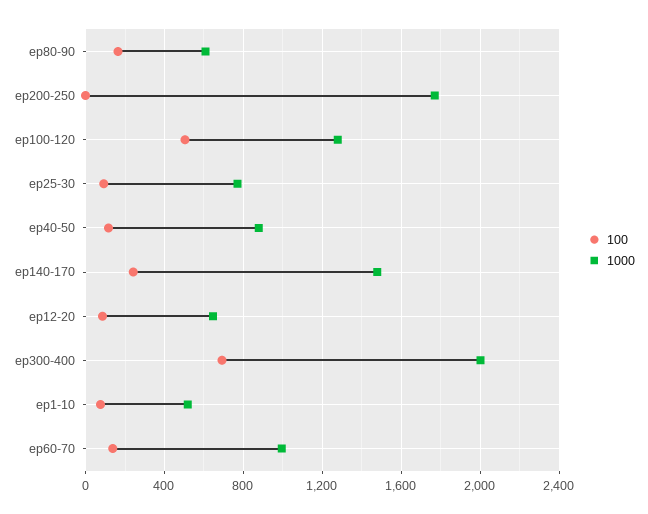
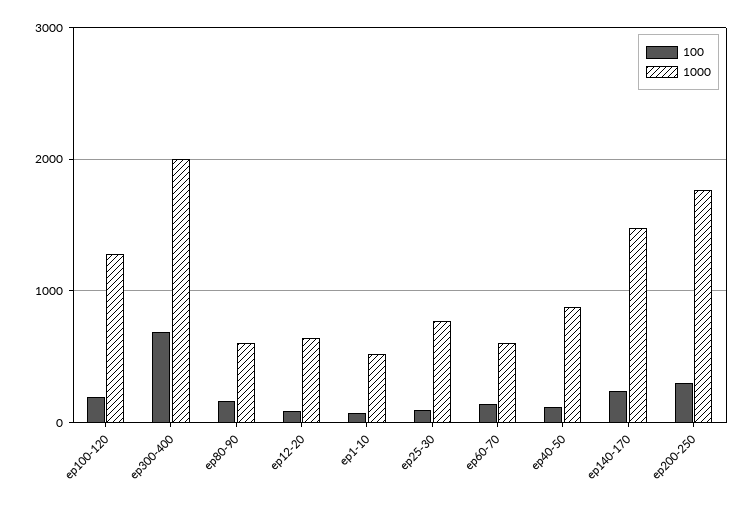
  {
    "100": {
      "ep80-90": 150,
-     "ep200-250": 0,
+     "ep200-250": 300,
-     "ep100-120": 500,
+     "ep100-120": 200,
      "ep25-30": 100,
      "ep40-50": 100,
      "ep140-170": 250,
      "ep12-20": 100,
      "ep300-400": 700,
      "ep1-10": 100,
      "ep60-70": 150
    },
    "1000": {
      "ep80-90": 600,
      "ep200-250": 1750,
      "ep100-120": 1300,
      "ep25-30": 750,
      "ep40-50": 900,
      "ep140-170": 1500,
      "ep12-20": 650,
      "ep300-400": 2000,
      "ep1-10": 500,
-     "ep60-70": 1000
+     "ep60-70": 600
    }
  }

